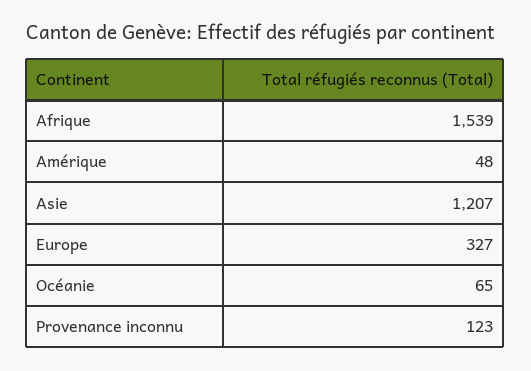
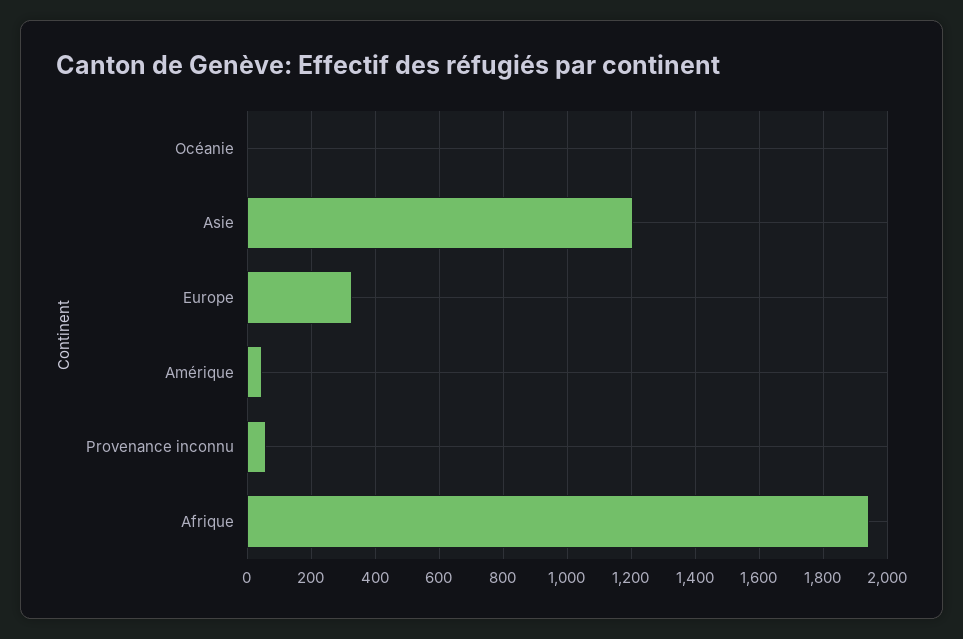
  {
-   "Afrique": 1539,
+   "Afrique": 1940,
    "Amérique": 48,
    "Asie": 1207,
    "Europe": 327,
-   "Océanie": 65,
+   "Océanie": 0,
-   "Provenance inconnu": 123
+   "Provenance inconnu": 60
  }

